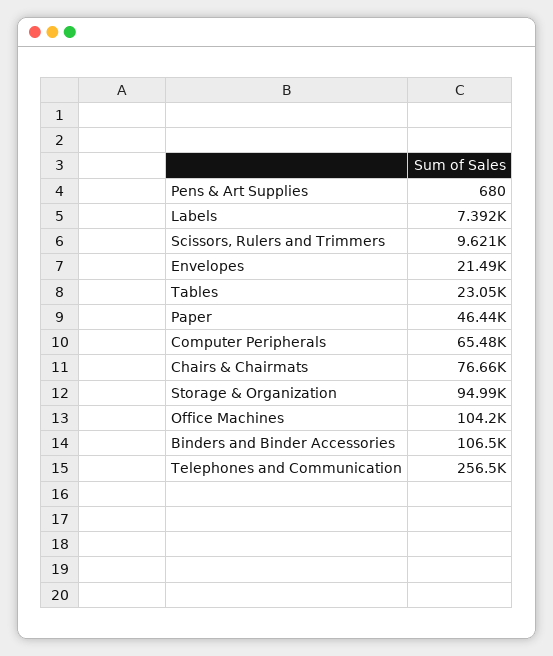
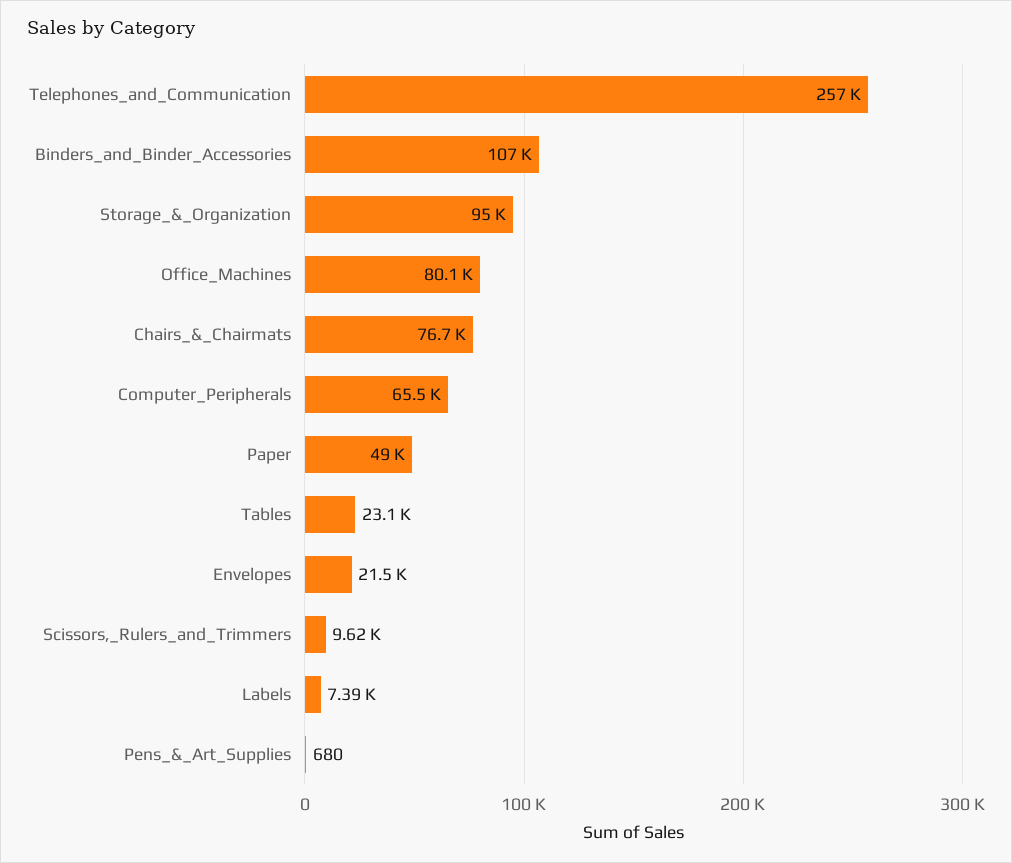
  {
    "Pens & Art Supplies": 680,
    "Labels": 7392,
    "Scissors, Rulers and Trimmers": 9621,
    "Envelopes": 21490,
    "Tables": 23050,
-   "Paper": 46440,
+   "Paper": 49000,
    "Computer Peripherals": 65480,
    "Chairs & Chairmats": 76660,
    "Storage & Organization": 94990,
-   "Office Machines": 104200,
+   "Office Machines": 80100,
    "Binders and Binder Accessories": 106500,
    "Telephones and Communication": 256500
  }

